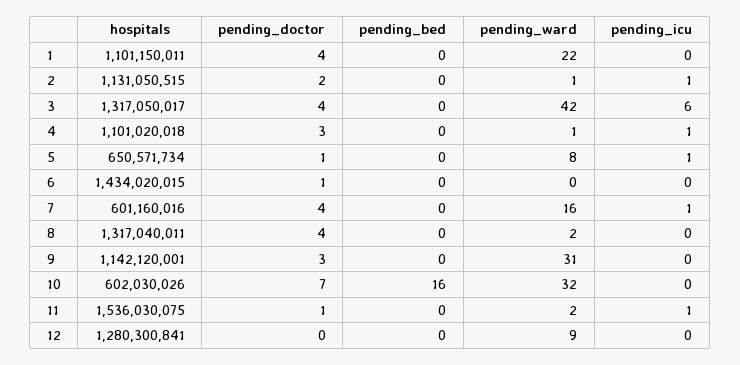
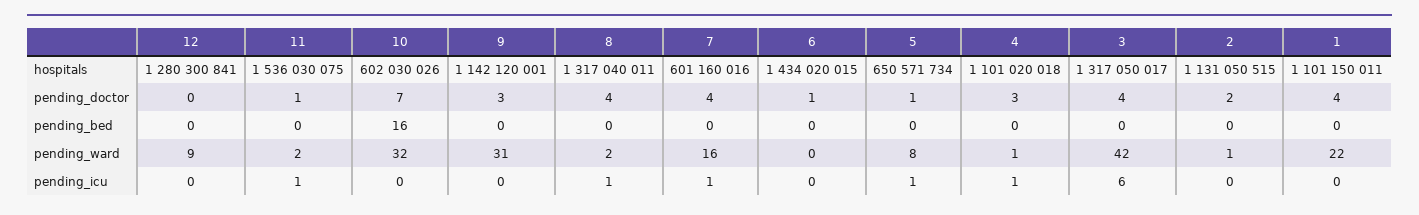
  {
    "hospitals": {
      "1": 1101150011,
      "2": 1131050515,
      "3": 1317050017,
      "4": 1101020018,
      "5": 650571734,
      "6": 1434020015,
      "7": 601160016,
      "8": 1317040011,
      "9": 1142120001,
      "10": 602030026,
      "11": 1536030075,
      "12": 1280300841
    },
    "pending_doctor": {
      "1": 4,
      "2": 2,
      "3": 4,
      "4": 3,
      "5": 1,
      "6": 1,
      "7": 4,
      "8": 4,
      "9": 3,
      "10": 7,
      "11": 1,
      "12": 0
    },
    "pending_bed": {
      "1": 0,
      "2": 0,
      "3": 0,
      "4": 0,
      "5": 0,
      "6": 0,
      "7": 0,
      "8": 0,
      "9": 0,
      "10": 16,
      "11": 0,
      "12": 0
    },
    "pending_ward": {
      "1": 22,
      "2": 1,
      "3": 42,
      "4": 1,
      "5": 8,
      "6": 0,
      "7": 16,
      "8": 2,
      "9": 31,
      "10": 32,
      "11": 2,
      "12": 9
    },
    "pending_icu": {
      "1": 0,
-     "2": 1,
+     "2": 0,
      "3": 6,
      "4": 1,
      "5": 1,
      "6": 0,
      "7": 1,
-     "8": 0,
+     "8": 1,
      "9": 0,
      "10": 0,
      "11": 1,
      "12": 0
    }
  }

